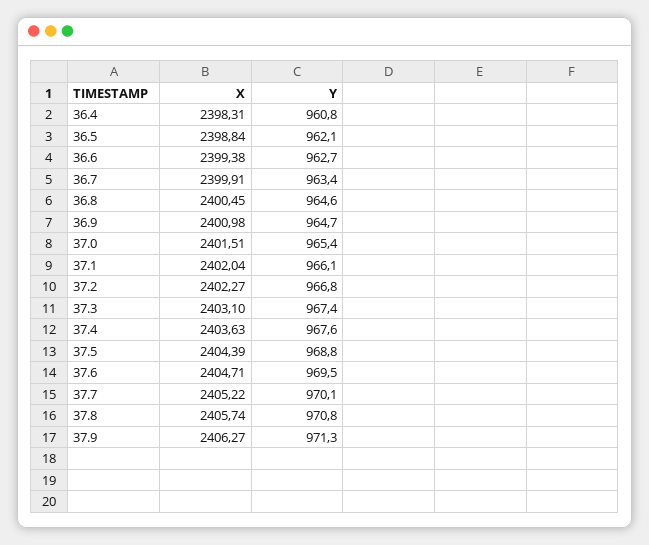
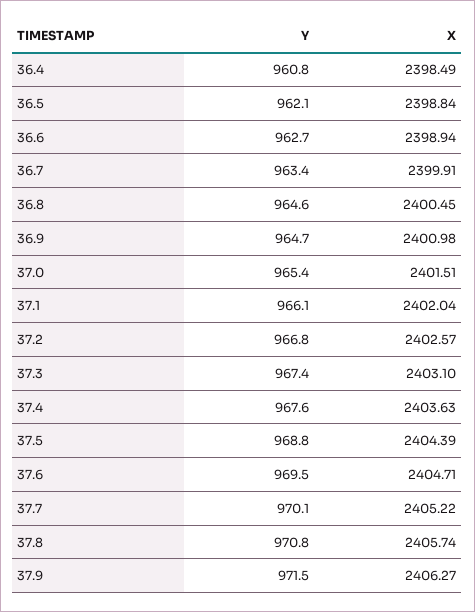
  {
    "X": {
-     "36.4": 2398.31,
+     "36.4": 2398.49,
      "36.5": 2398.84,
-     "36.6": 2399.38,
+     "36.6": 2398.94,
      "36.7": 2399.91,
      "36.8": 2400.45,
      "36.9": 2400.98,
      "37.0": 2401.51,
      "37.1": 2402.04,
-     "37.2": 2402.27,
+     "37.2": 2402.57,
      "37.3": 2403.1,
      "37.4": 2403.63,
      "37.5": 2404.39,
      "37.6": 2404.71,
      "37.7": 2405.22,
      "37.8": 2405.74,
      "37.9": 2406.27
    },
    "Y": {
      "36.4": 960.8,
      "36.5": 962.1,
      "36.6": 962.7,
      "36.7": 963.4,
      "36.8": 964.6,
      "36.9": 964.7,
      "37.0": 965.4,
      "37.1": 966.1,
      "37.2": 966.8,
      "37.3": 967.4,
      "37.4": 967.6,
      "37.5": 968.8,
      "37.6": 969.5,
      "37.7": 970.1,
      "37.8": 970.8,
-     "37.9": 971.3
+     "37.9": 971.5
    }
  }

